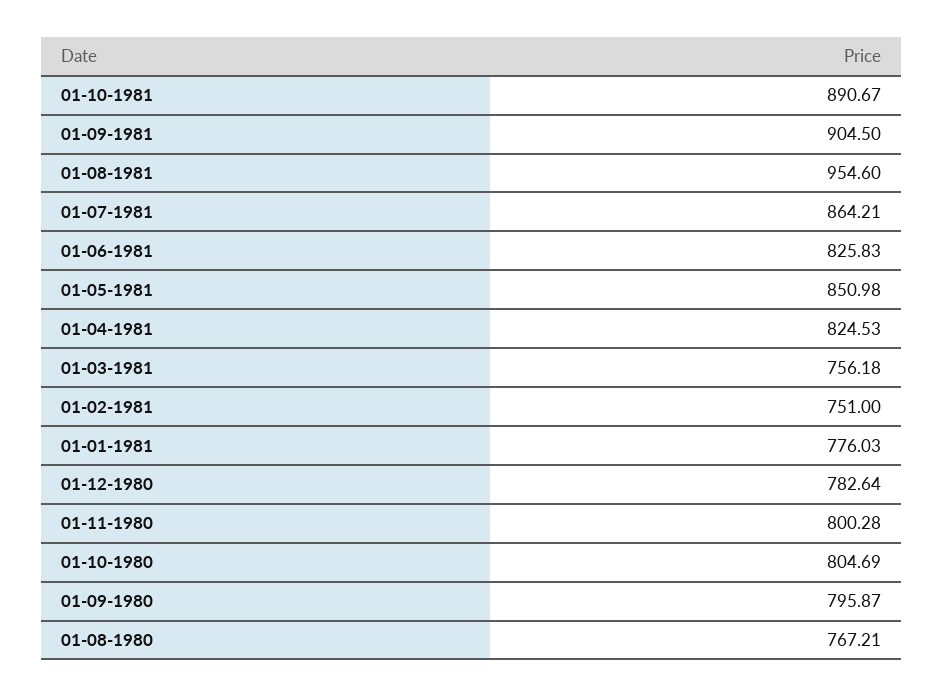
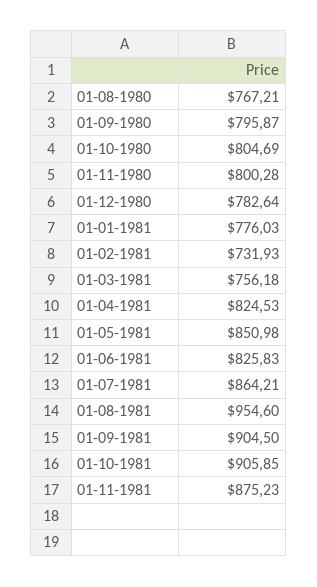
  {
-   "01-10-1981": 890.67,
+   "01-10-1981": 905.85,
    "01-09-1981": 904.5,
    "01-08-1981": 954.6,
    "01-07-1981": 864.21,
    "01-06-1981": 825.83,
    "01-05-1981": 850.98,
    "01-04-1981": 824.53,
    "01-03-1981": 756.18,
-   "01-02-1981": 751,
+   "01-02-1981": 731.93,
    "01-01-1981": 776.03,
    "01-12-1980": 782.64,
    "01-11-1980": 800.28,
    "01-10-1980": 804.69,
    "01-09-1980": 795.87,
-   "01-08-1980": 767.21
+   "01-08-1980": 767.21,
+   "01-11-1981": 875.23
  }

